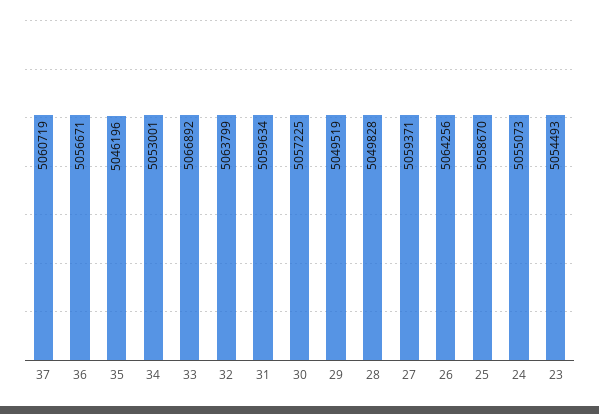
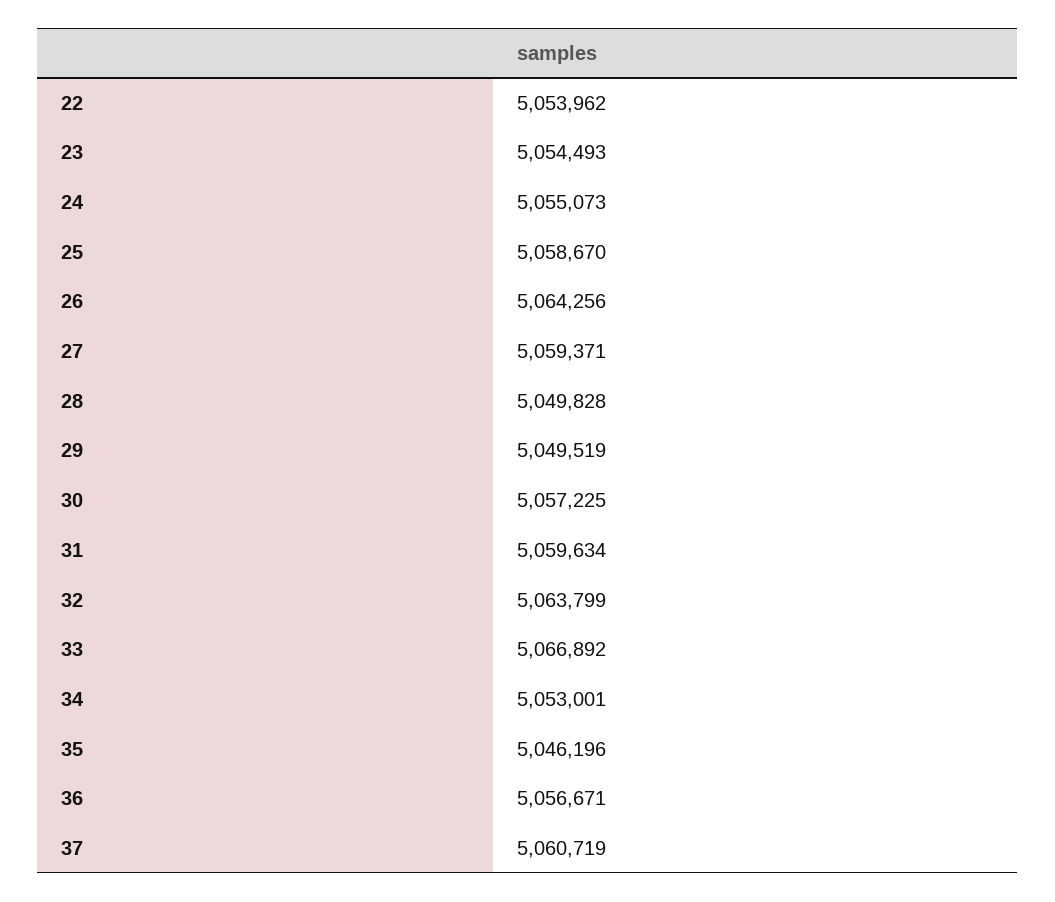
  {
    "37": 5060719,
    "36": 5056671,
    "35": 5046196,
    "34": 5053001,
    "33": 5066892,
    "32": 5063799,
    "31": 5059634,
    "30": 5057225,
    "29": 5049519,
    "28": 5049828,
    "27": 5059371,
    "26": 5064256,
    "25": 5058670,
    "24": 5055073,
-   "23": 5054493
+   "23": 5054493,
+   "22": 5053962
  }

